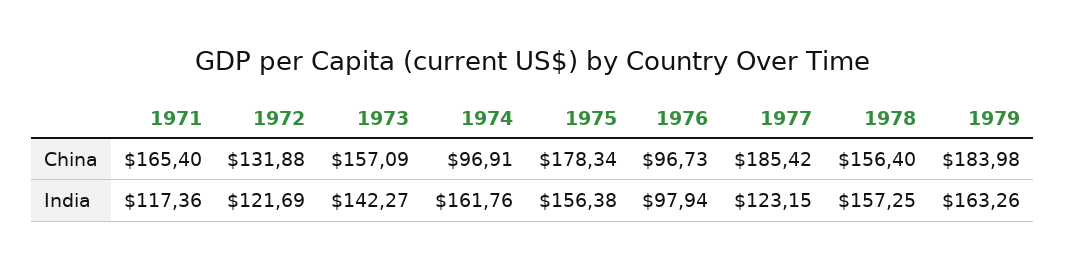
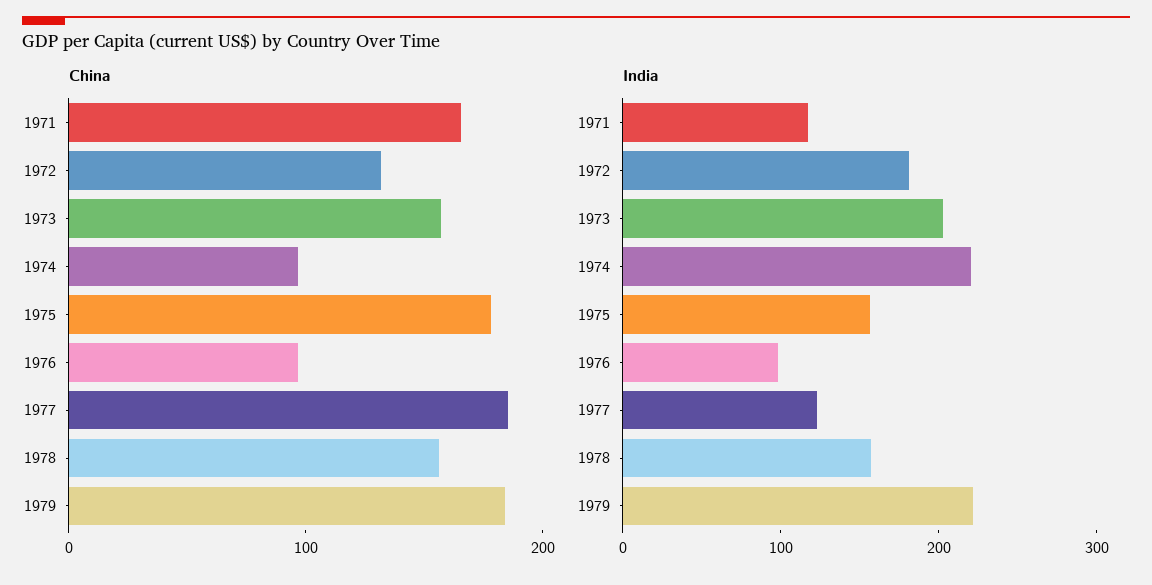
  {
    "China": {
      "1971": 165.4,
      "1972": 131.88,
      "1973": 157.09,
      "1974": 96.91,
      "1975": 178.34,
      "1976": 96.73,
      "1977": 185.42,
      "1978": 156.4,
      "1979": 183.98
    },
    "India": {
      "1971": 117.36,
-     "1972": 121.69,
+     "1972": 180,
-     "1973": 142.27,
+     "1973": 200,
-     "1974": 161.76,
+     "1974": 220,
      "1975": 156.38,
      "1976": 97.94,
      "1977": 123.15,
      "1978": 157.25,
-     "1979": 163.26
+     "1979": 220
    }
  }

